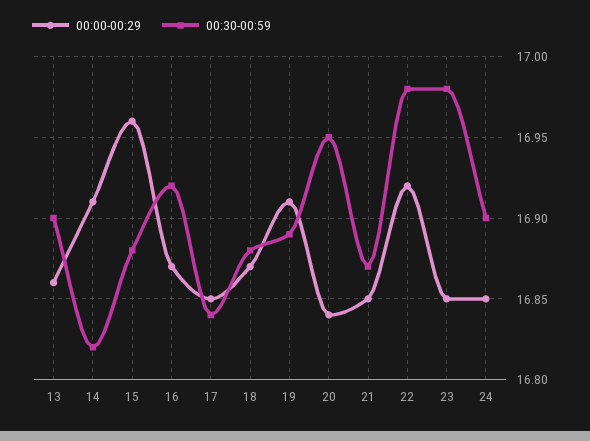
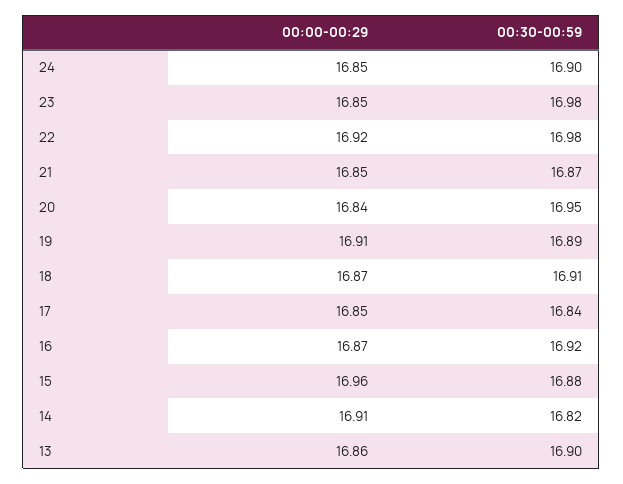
  {
    "00:00-00:29": {
      "13": 16.86,
      "14": 16.91,
      "15": 16.96,
      "16": 16.87,
      "17": 16.85,
      "18": 16.87,
      "19": 16.91,
      "20": 16.84,
      "21": 16.85,
      "22": 16.92,
      "23": 16.85,
      "24": 16.85
    },
    "00:30-00:59": {
      "13": 16.9,
      "14": 16.82,
      "15": 16.88,
      "16": 16.92,
      "17": 16.84,
-     "18": 16.88,
+     "18": 16.91,
      "19": 16.89,
      "20": 16.95,
      "21": 16.87,
      "22": 16.98,
      "23": 16.98,
      "24": 16.9
    }
  }

